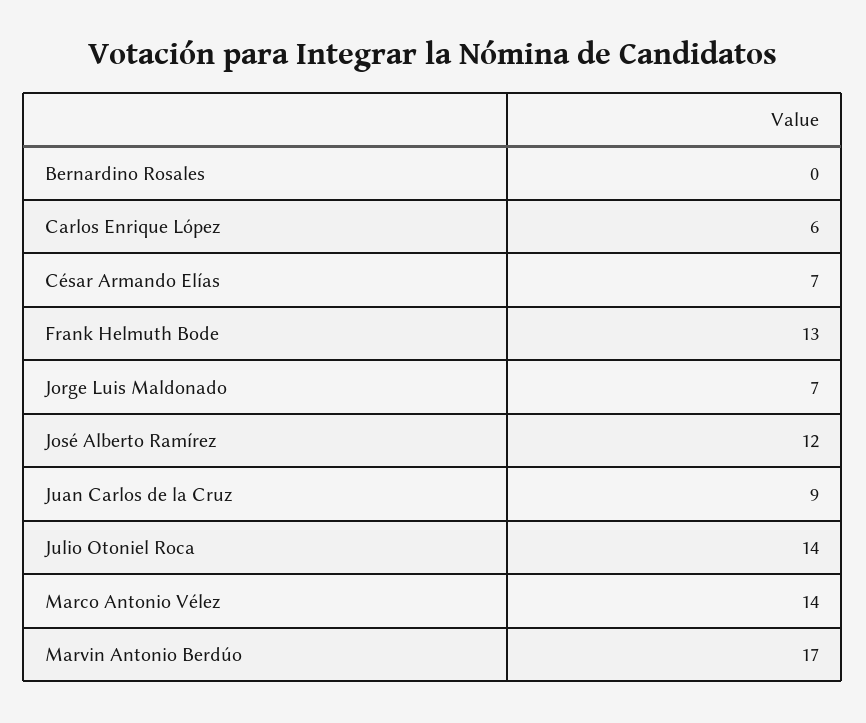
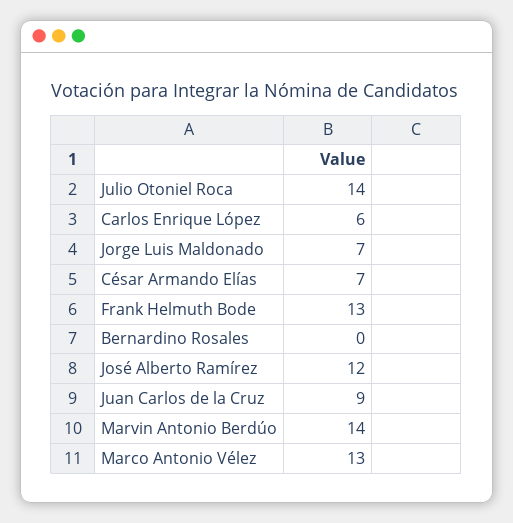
  {
    "Bernardino Rosales": 0,
    "Carlos Enrique López": 6,
    "César Armando Elías": 7,
    "Frank Helmuth Bode": 13,
    "Jorge Luis Maldonado": 7,
    "José Alberto Ramírez": 12,
    "Juan Carlos de la Cruz": 9,
    "Julio Otoniel Roca": 14,
-   "Marco Antonio Vélez": 14,
+   "Marco Antonio Vélez": 13,
-   "Marvin Antonio Berdúo": 17
+   "Marvin Antonio Berdúo": 14
  }

